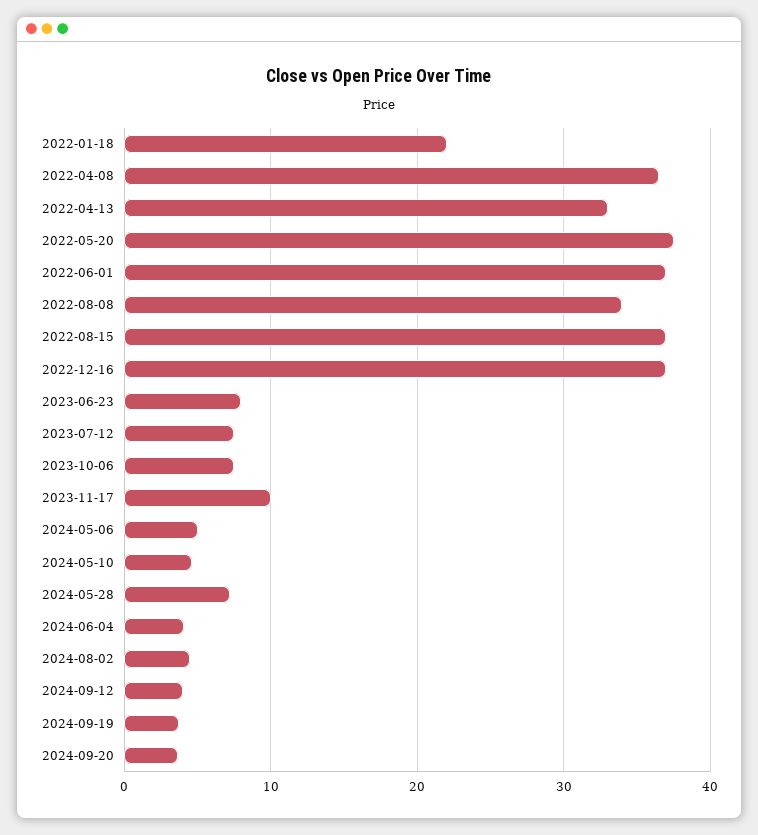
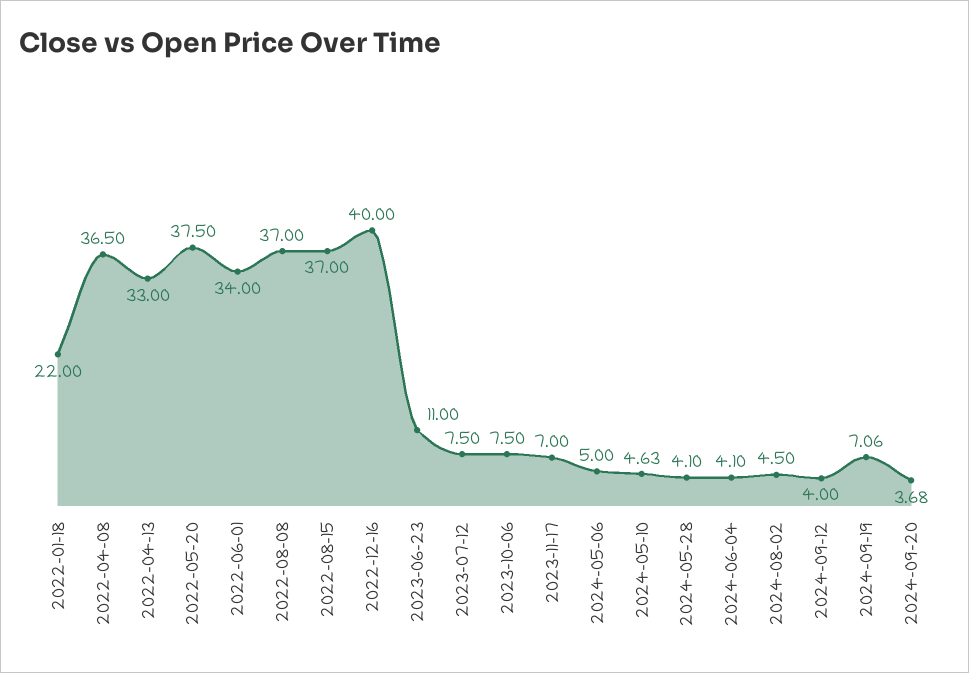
  {
    "2022-01-18": 22,
    "2022-04-08": 36.5,
    "2022-04-13": 33,
    "2022-05-20": 37.5,
-   "2022-06-01": 37,
+   "2022-06-01": 34,
-   "2022-08-08": 34,
+   "2022-08-08": 37,
    "2022-08-15": 37,
-   "2022-12-16": 37,
+   "2022-12-16": 40,
-   "2023-06-23": 8,
+   "2023-06-23": 11,
    "2023-07-12": 7.5,
    "2023-10-06": 7.5,
-   "2023-11-17": 10,
+   "2023-11-17": 7,
    "2024-05-06": 5,
    "2024-05-10": 4.63,
-   "2024-05-28": 7,
+   "2024-05-28": 4.1,
    "2024-06-04": 4.1,
    "2024-08-02": 4.5,
    "2024-09-12": 4,
-   "2024-09-19": 4,
+   "2024-09-19": 7.06,
    "2024-09-20": 3.68
  }

